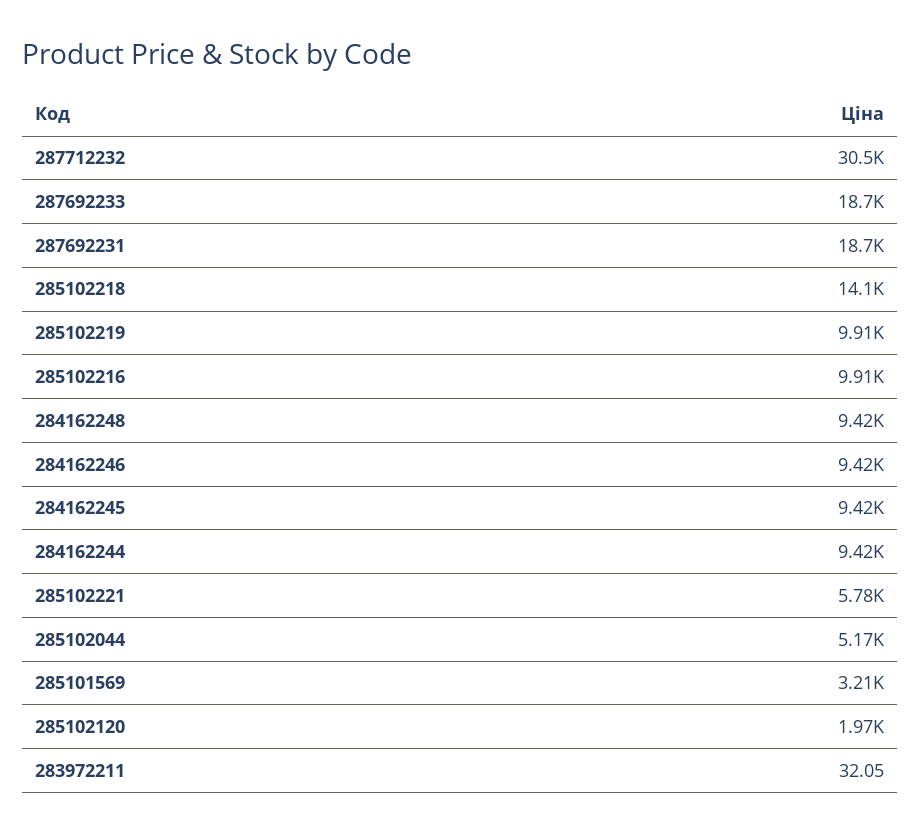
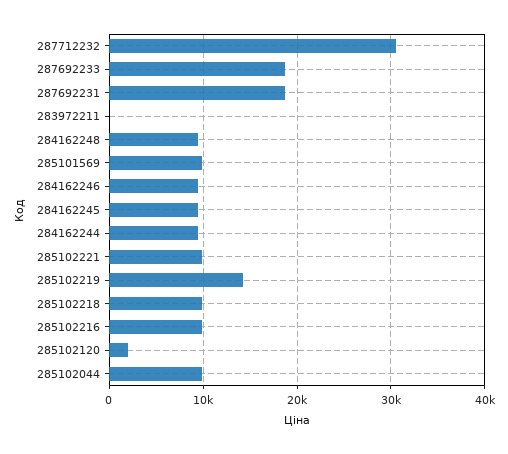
  {
    "287712232": 30500,
    "287692233": 18700,
    "287692231": 18700,
-   "285102218": 14100,
+   "285102218": 10000,
-   "285102219": 9910,
+   "285102219": 14000,
    "285102216": 9910,
    "284162248": 9420,
    "284162246": 9420,
    "284162245": 9420,
    "284162244": 9420,
-   "285102221": 5780,
+   "285102221": 10000,
-   "285102044": 5170,
+   "285102044": 10000,
-   "285101569": 3210,
+   "285101569": 10000,
    "285102120": 1970,
    "283972211": 32.05
  }

